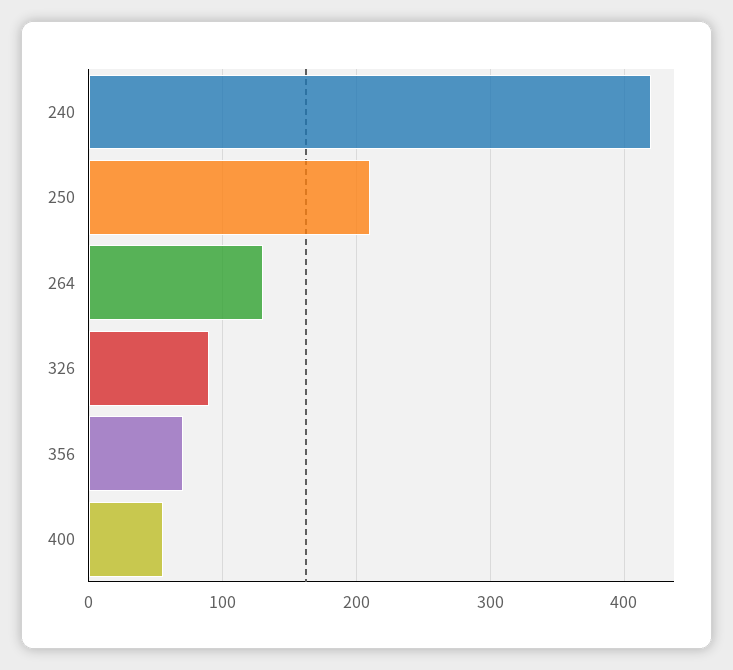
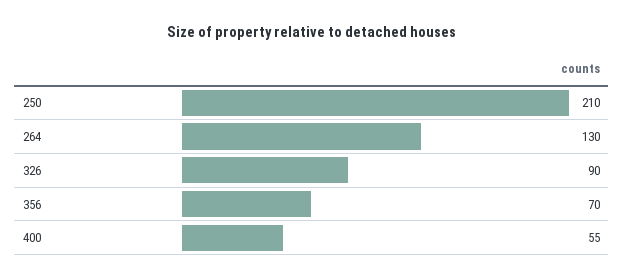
  {
-   "240": 420,
    "250": 210,
    "264": 130,
    "326": 90,
    "356": 70,
    "400": 55
  }

